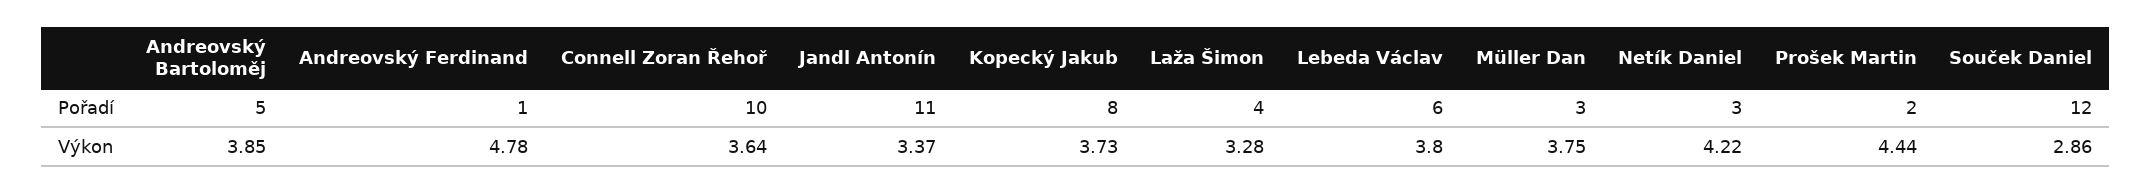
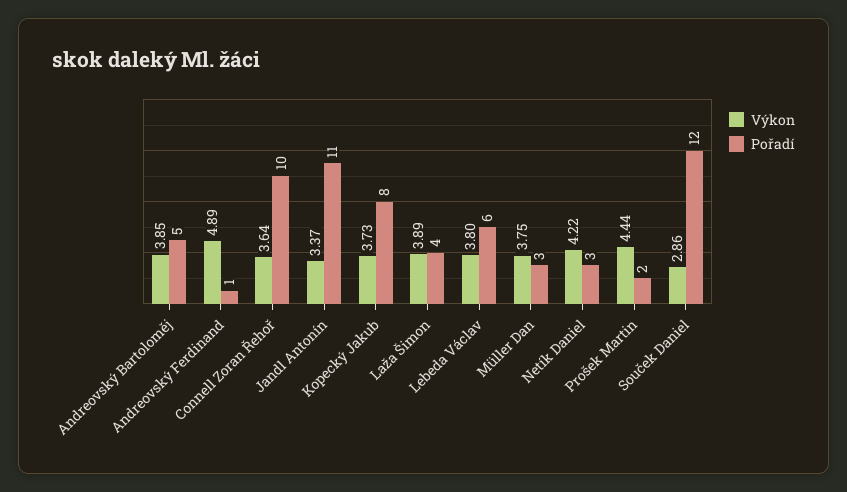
  {
    "Pořadí": {
      "Andreovský Bartoloměj": 5,
      "Andreovský Ferdinand": 1,
      "Connell Zoran Řehoř": 10,
      "Jandl Antonín": 11,
      "Kopecký Jakub": 8,
      "Laža Šimon": 4,
      "Lebeda Václav": 6,
      "Müller Dan": 3,
      "Netík Daniel": 3,
      "Prošek Martin": 2,
      "Souček Daniel": 12
    },
    "Výkon": {
      "Andreovský Bartoloměj": 3.85,
-     "Andreovský Ferdinand": 4.78,
+     "Andreovský Ferdinand": 4.89,
      "Connell Zoran Řehoř": 3.64,
      "Jandl Antonín": 3.37,
      "Kopecký Jakub": 3.73,
-     "Laža Šimon": 3.28,
+     "Laža Šimon": 3.89,
      "Lebeda Václav": 3.8,
      "Müller Dan": 3.75,
      "Netík Daniel": 4.22,
      "Prošek Martin": 4.44,
      "Souček Daniel": 2.86
    }
  }

